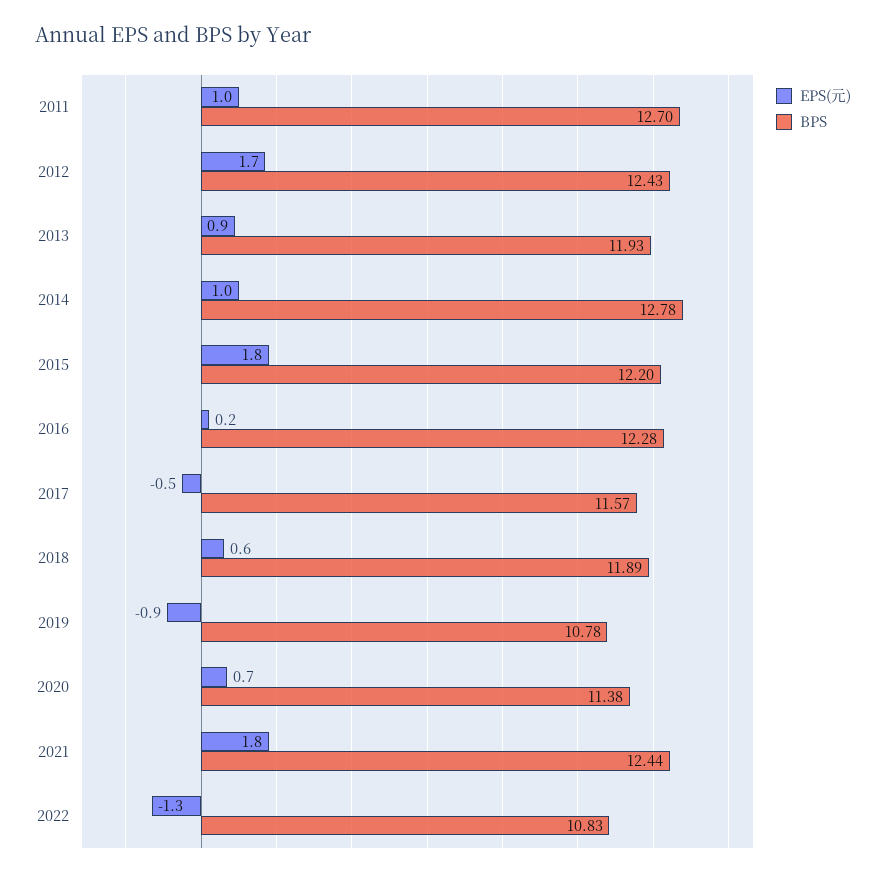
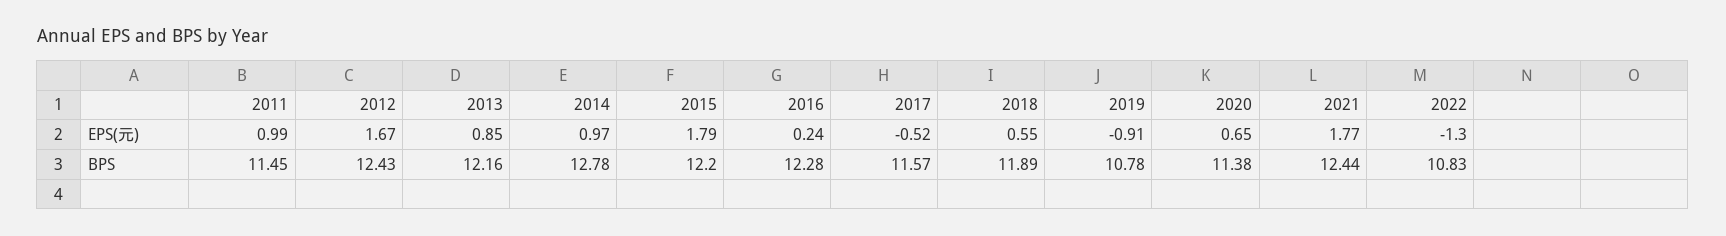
  {
    "EPS(元)": {
      "2011": 0.99,
      "2012": 1.67,
      "2013": 0.85,
      "2014": 0.97,
      "2015": 1.79,
      "2016": 0.24,
      "2017": -0.52,
      "2018": 0.55,
      "2019": -0.91,
      "2020": 0.65,
      "2021": 1.77,
      "2022": -1.3
    },
    "BPS": {
-     "2011": 12.7,
+     "2011": 11.45,
      "2012": 12.43,
-     "2013": 11.93,
+     "2013": 12.16,
      "2014": 12.78,
      "2015": 12.2,
      "2016": 12.28,
      "2017": 11.57,
      "2018": 11.89,
      "2019": 10.78,
      "2020": 11.38,
      "2021": 12.44,
      "2022": 10.83
    }
  }

